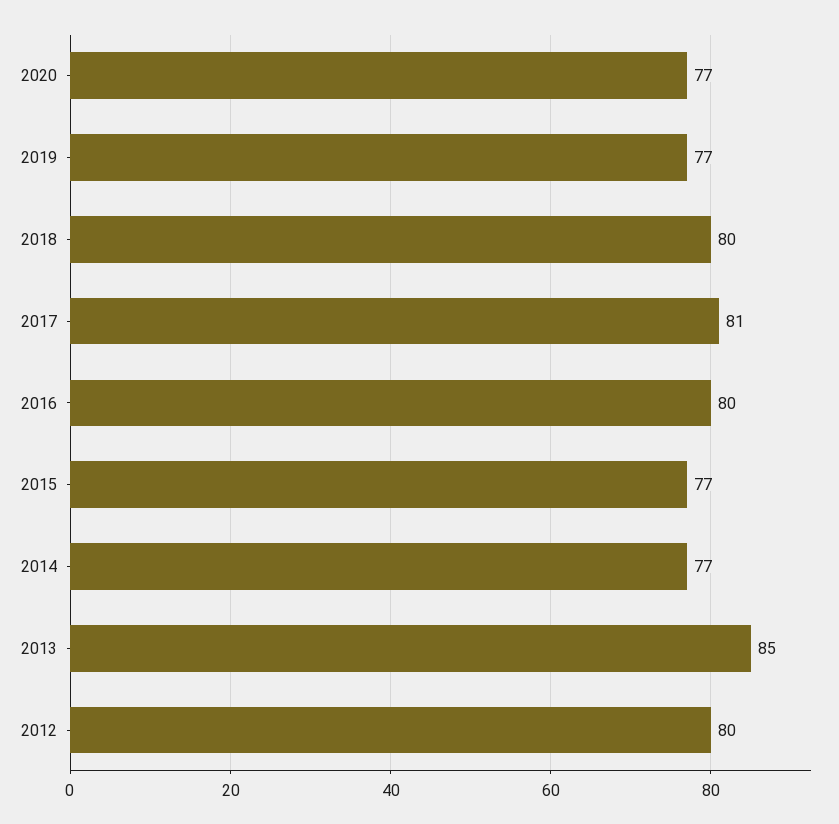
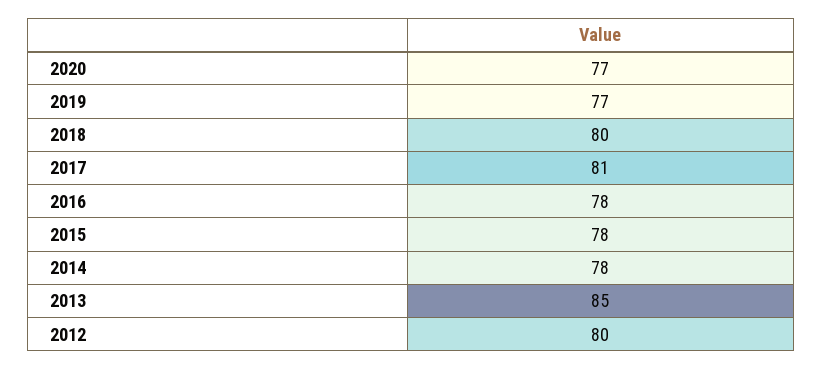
  {
    "2020": 77,
    "2019": 77,
    "2018": 80,
    "2017": 81,
-   "2016": 80,
+   "2016": 78,
-   "2015": 77,
+   "2015": 78,
-   "2014": 77,
+   "2014": 78,
    "2013": 85,
    "2012": 80
  }

